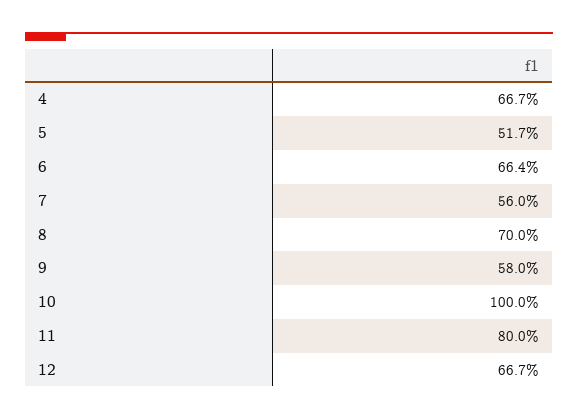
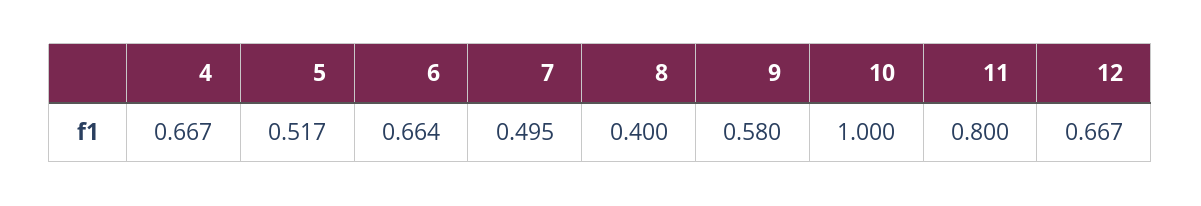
  {
    "4": 0.667,
    "5": 0.517,
    "6": 0.664,
-   "7": 0.56,
+   "7": 0.495,
-   "8": 0.7,
+   "8": 0.4,
    "9": 0.58,
    "10": 1,
    "11": 0.8,
    "12": 0.667
  }

